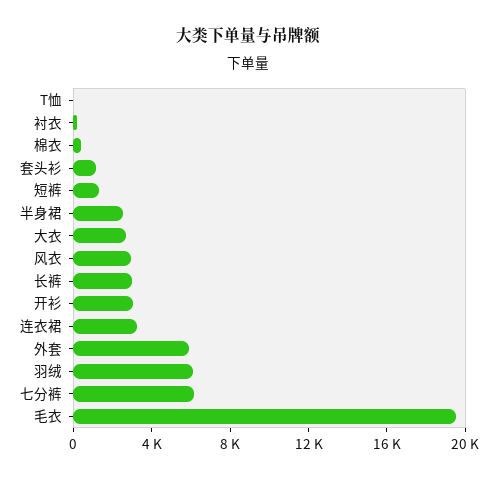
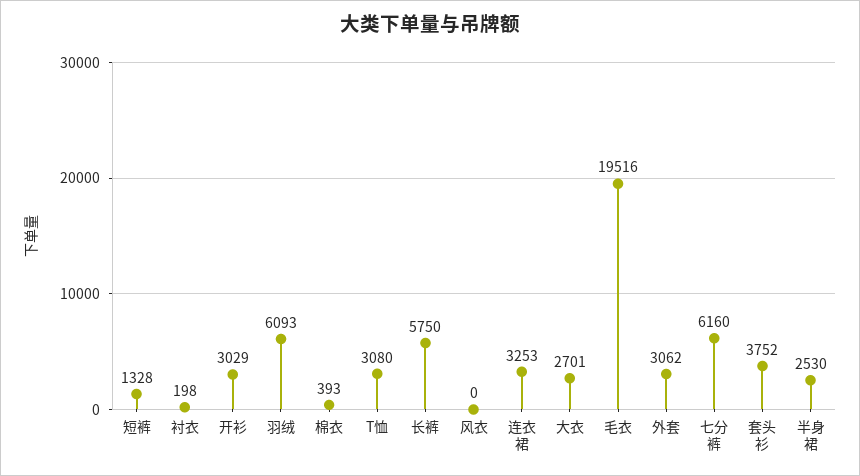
  {
-   "T恤": 0,
+   "T恤": 3080,
    "衬衣": 198,
    "棉衣": 393,
-   "套头衫": 1000,
+   "套头衫": 3752,
    "短裤": 1328,
    "半身裙": 2530,
    "大衣": 2701,
-   "风衣": 3000,
+   "风衣": 0,
-   "长裤": 3000,
+   "长裤": 5750,
    "开衫": 3029,
    "连衣裙": 3253,
-   "外套": 6000,
+   "外套": 3062,
    "羽绒": 6093,
    "七分裤": 6160,
    "毛衣": 19516
  }

